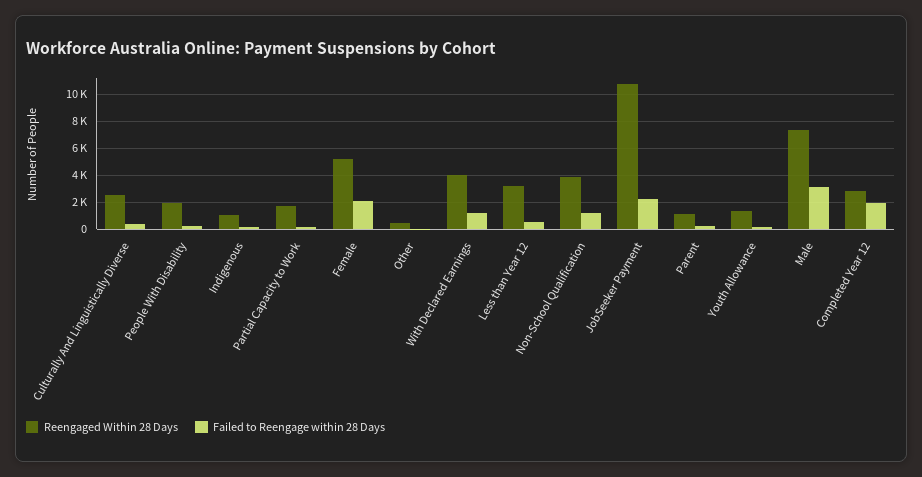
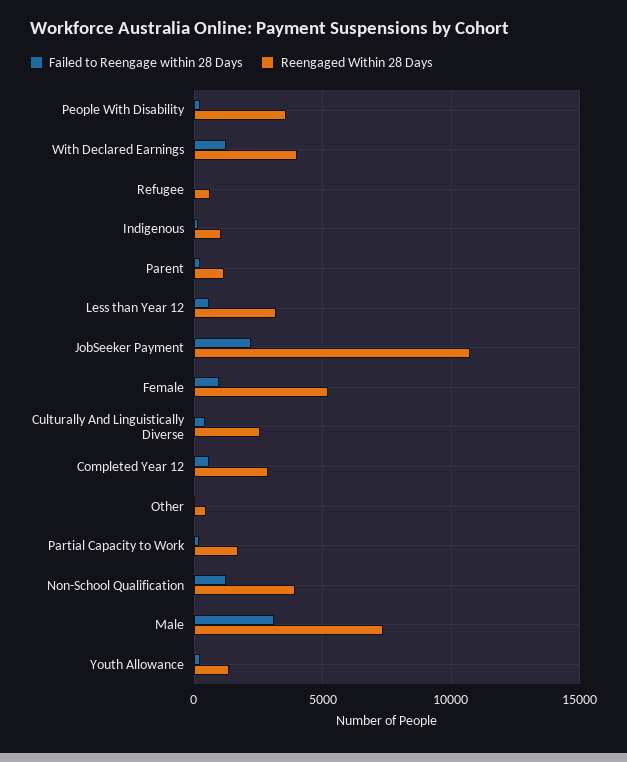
  {
    "Reengaged Within 28 Days": {
      "Culturally And Linguistically Diverse": 2500,
-     "People With Disability": 2000,
+     "People With Disability": 3500,
      "Indigenous": 1000,
      "Partial Capacity to Work": 1500,
      "Female": 5000,
      "Other": 500,
      "With Declared Earnings": 4000,
      "Less than Year 12": 3000,
      "Non-School Qualification": 4000,
      "JobSeeker Payment": 10500,
      "Parent": 1000,
      "Youth Allowance": 1500,
      "Male": 7500,
-     "Completed Year 12": 3000
+     "Completed Year 12": 3000,
+     "Refugee": 500
    },
    "Failed to Reengage within 28 Days": {
      "Culturally And Linguistically Diverse": 500,
      "People With Disability": 0,
      "Indigenous": 0,
      "Partial Capacity to Work": 0,
-     "Female": 2000,
+     "Female": 1000,
      "Other": 0,
      "With Declared Earnings": 1000,
      "Less than Year 12": 500,
      "Non-School Qualification": 1000,
      "JobSeeker Payment": 2000,
      "Parent": 0,
      "Youth Allowance": 0,
      "Male": 3000,
-     "Completed Year 12": 2000
+     "Completed Year 12": 500,
+     "Refugee": 0
    }
  }

